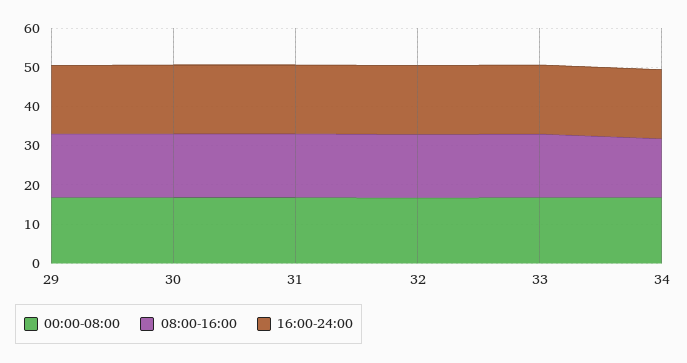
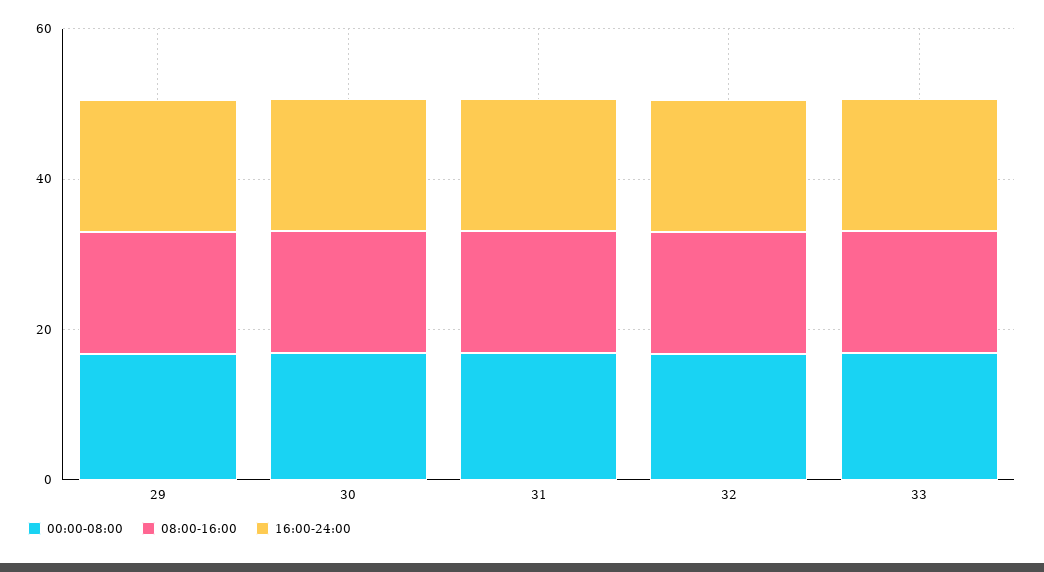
  {
    "00:00-08:00": {
      "29": 17.5,
      "30": 17.5,
      "31": 17.5,
      "32": 17.5,
-     "33": 17.5,
+     "33": 17.5
-     "34": 17.5
    },
    "08:00-16:00": {
      "29": 17.5,
      "30": 17.5,
      "31": 15,
      "32": 15,
-     "33": 15,
+     "33": 15
-     "34": 15
    },
    "16:00-24:00": {
      "29": 17.5,
      "30": 17.5,
      "31": 17.5,
      "32": 17.5,
-     "33": 17.5,
+     "33": 17.5
-     "34": 17.5
    }
  }

